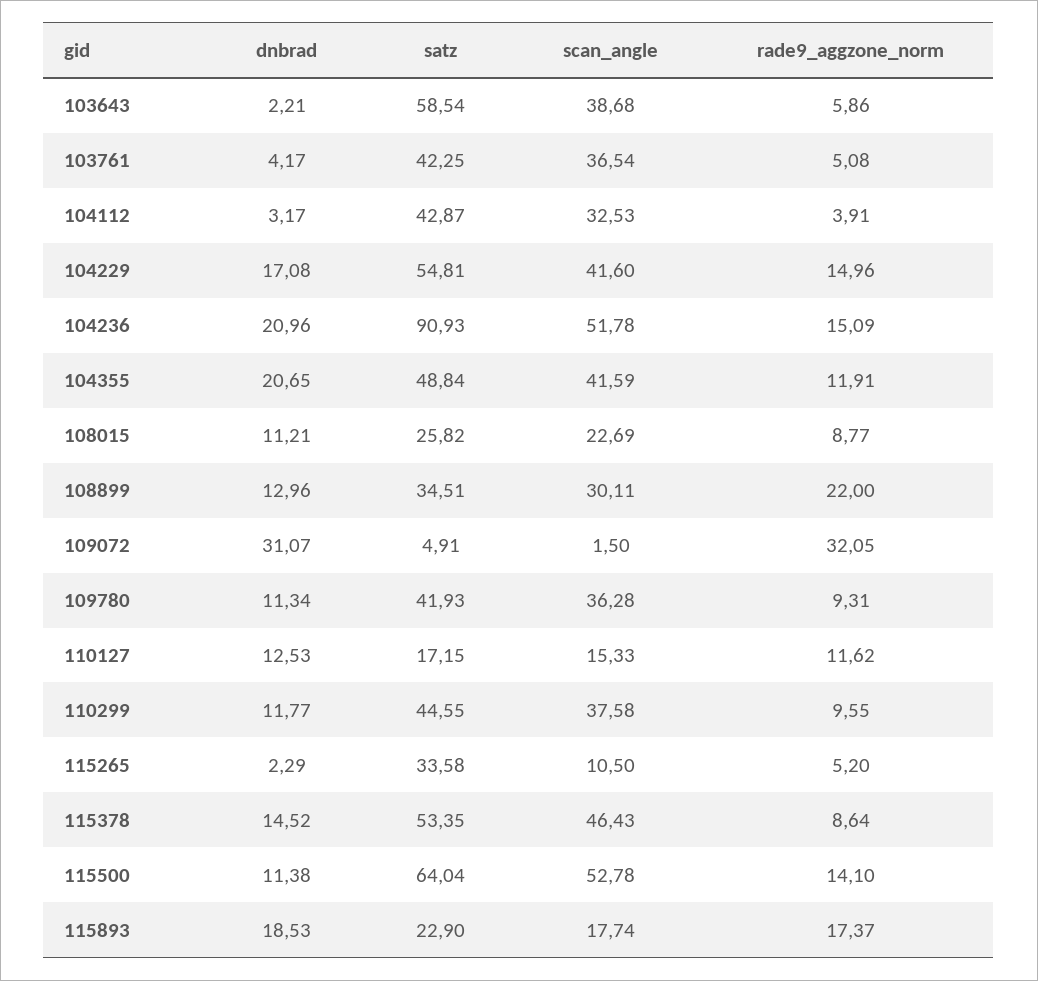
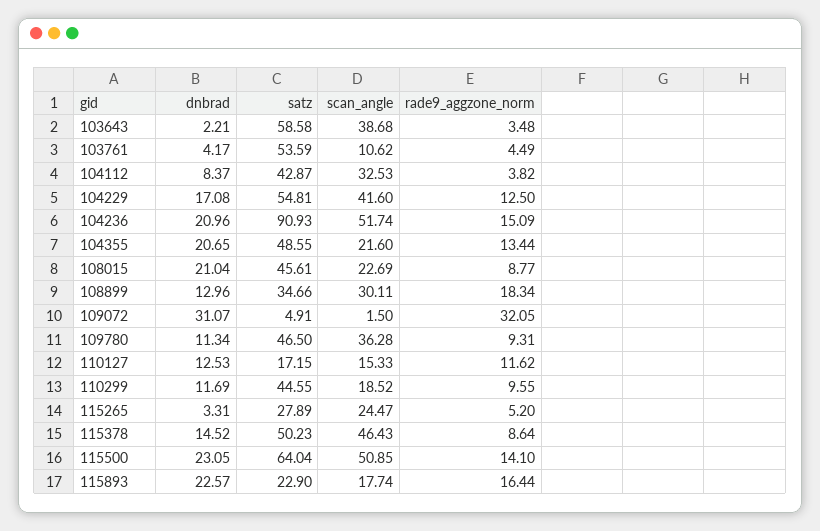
  {
    "dnbrad": {
      "103643": 2.21,
      "103761": 4.17,
-     "104112": 3.17,
+     "104112": 8.37,
      "104229": 17.08,
      "104236": 20.96,
      "104355": 20.65,
-     "108015": 11.21,
+     "108015": 21.04,
      "108899": 12.96,
      "109072": 31.07,
      "109780": 11.34,
      "110127": 12.53,
-     "110299": 11.77,
+     "110299": 11.69,
-     "115265": 2.29,
+     "115265": 3.31,
      "115378": 14.52,
-     "115500": 11.38,
+     "115500": 23.05,
-     "115893": 18.53
+     "115893": 22.57
    },
    "satz": {
-     "103643": 58.54,
+     "103643": 58.58,
-     "103761": 42.25,
+     "103761": 53.59,
      "104112": 42.87,
      "104229": 54.81,
      "104236": 90.93,
-     "104355": 48.84,
+     "104355": 48.55,
-     "108015": 25.82,
+     "108015": 45.61,
-     "108899": 34.51,
+     "108899": 34.66,
      "109072": 4.91,
-     "109780": 41.93,
+     "109780": 46.5,
      "110127": 17.15,
      "110299": 44.55,
-     "115265": 33.58,
+     "115265": 27.89,
-     "115378": 53.35,
+     "115378": 50.23,
      "115500": 64.04,
      "115893": 22.9
    },
    "scan_angle": {
      "103643": 38.68,
-     "103761": 36.54,
+     "103761": 10.62,
      "104112": 32.53,
      "104229": 41.6,
-     "104236": 51.78,
+     "104236": 51.74,
-     "104355": 41.59,
+     "104355": 21.6,
      "108015": 22.69,
      "108899": 30.11,
      "109072": 1.5,
      "109780": 36.28,
      "110127": 15.33,
-     "110299": 37.58,
+     "110299": 18.52,
-     "115265": 10.5,
+     "115265": 24.47,
      "115378": 46.43,
-     "115500": 52.78,
+     "115500": 50.85,
      "115893": 17.74
    },
    "rade9_aggzone_norm": {
-     "103643": 5.86,
+     "103643": 3.48,
-     "103761": 5.08,
+     "103761": 4.49,
-     "104112": 3.91,
+     "104112": 3.82,
-     "104229": 14.96,
+     "104229": 12.5,
      "104236": 15.09,
-     "104355": 11.91,
+     "104355": 13.44,
      "108015": 8.77,
-     "108899": 22,
+     "108899": 18.34,
      "109072": 32.05,
      "109780": 9.31,
      "110127": 11.62,
      "110299": 9.55,
      "115265": 5.2,
      "115378": 8.64,
      "115500": 14.1,
-     "115893": 17.37
+     "115893": 16.44
    }
  }

